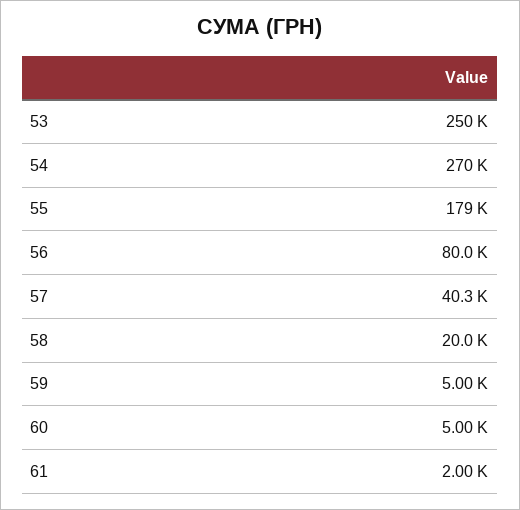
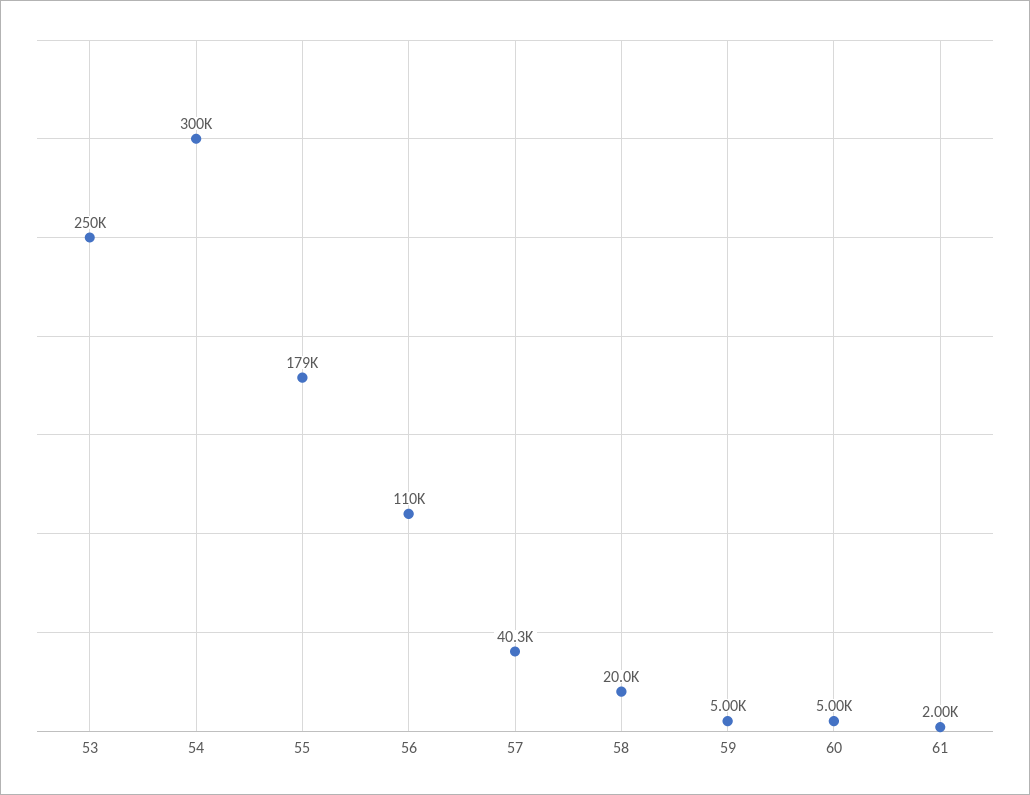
  {
    "53": 250000,
-   "54": 270000,
+   "54": 300000,
    "55": 179000,
-   "56": 80000,
+   "56": 110000,
    "57": 40300,
    "58": 20000,
    "59": 5000,
    "60": 5000,
    "61": 2000
  }

